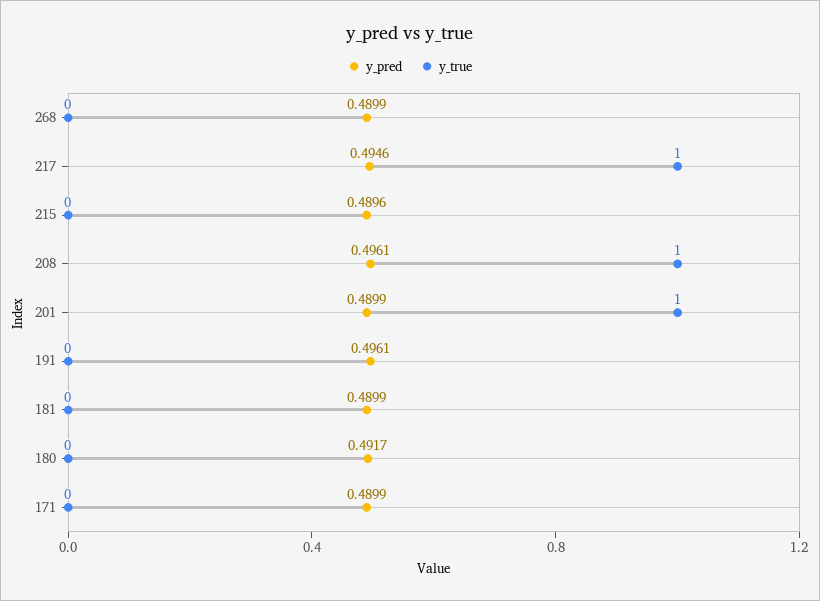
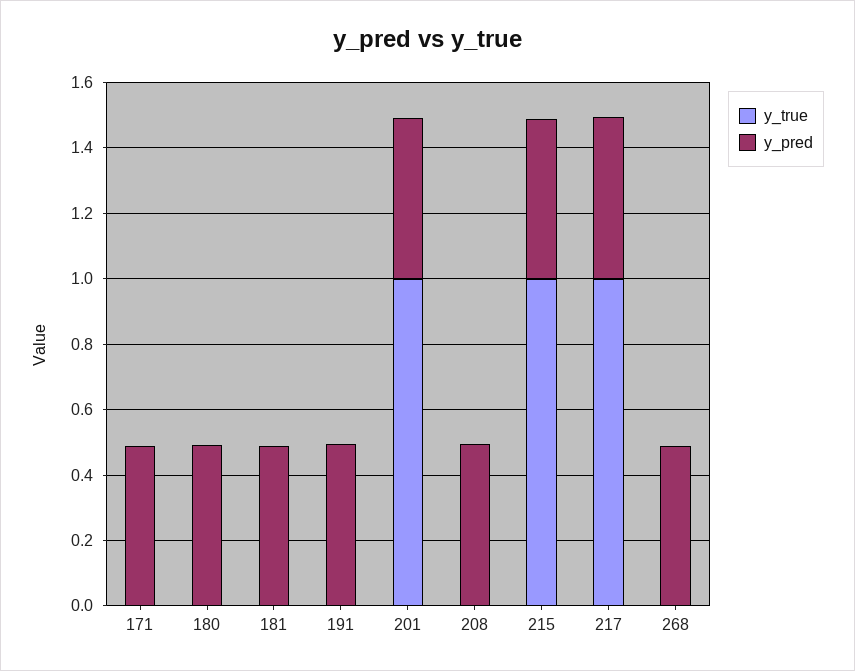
  {
    "y_pred": {
      "268": 0.4899,
      "217": 0.4946,
      "215": 0.4896,
      "208": 0.4961,
      "201": 0.4899,
      "191": 0.4961,
      "181": 0.4899,
      "180": 0.4917,
      "171": 0.4899
    },
    "y_true": {
      "268": 0,
      "217": 1,
-     "215": 0,
+     "215": 1,
-     "208": 1,
+     "208": 0,
      "201": 1,
      "191": 0,
      "181": 0,
      "180": 0,
      "171": 0
    }
  }

